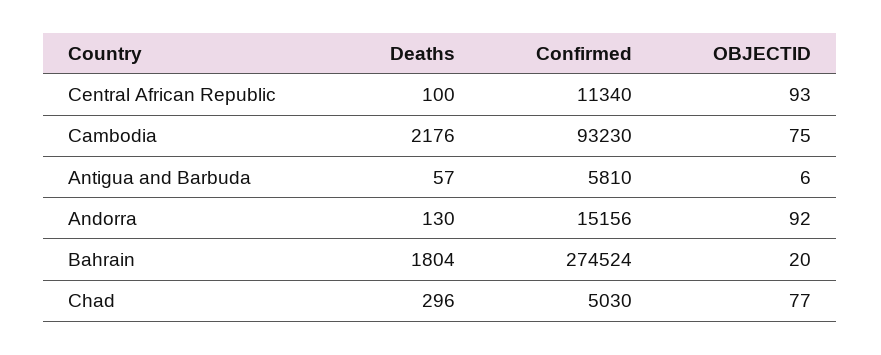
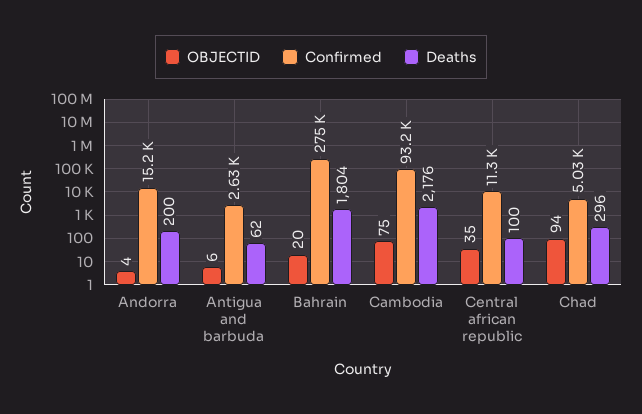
  {
    "Deaths": {
      "Central African Republic": 100,
      "Cambodia": 2176,
-     "Antigua and Barbuda": 57,
+     "Antigua and Barbuda": 62,
-     "Andorra": 130,
+     "Andorra": 200,
      "Bahrain": 1804,
      "Chad": 296
    },
    "Confirmed": {
      "Central African Republic": 11340,
      "Cambodia": 93230,
-     "Antigua and Barbuda": 5810,
+     "Antigua and Barbuda": 2630,
      "Andorra": 15156,
      "Bahrain": 274524,
      "Chad": 5030
    },
    "OBJECTID": {
-     "Central African Republic": 93,
+     "Central African Republic": 35,
      "Cambodia": 75,
      "Antigua and Barbuda": 6,
-     "Andorra": 92,
+     "Andorra": 4,
      "Bahrain": 20,
-     "Chad": 77
+     "Chad": 94
    }
  }

